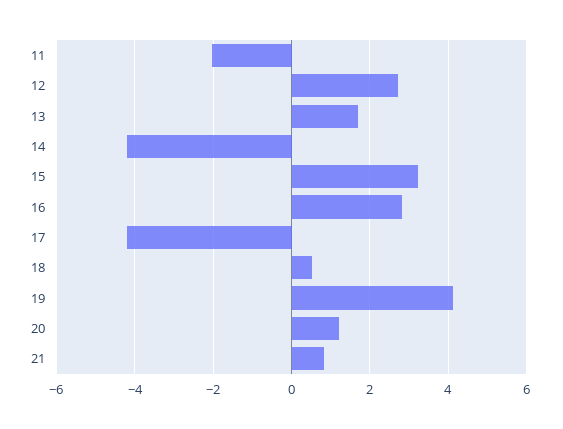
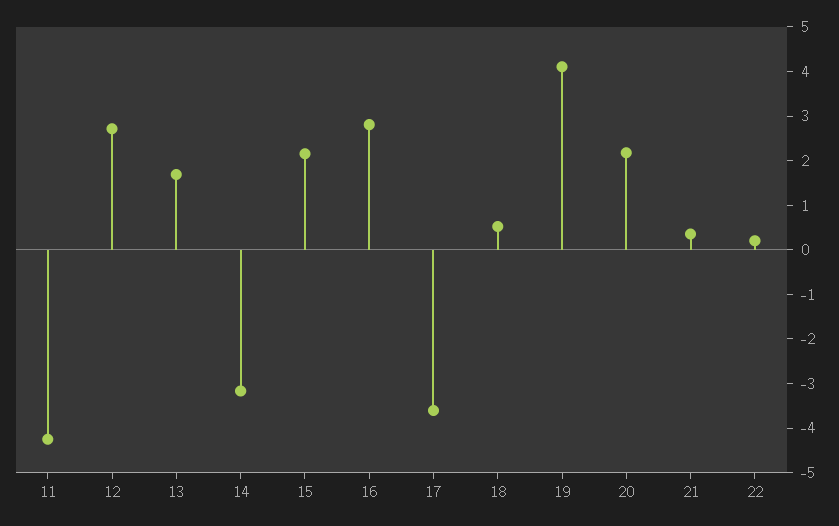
  {
-   "11": -2,
+   "11": -4.2,
    "12": 2.8,
    "13": 1.6,
-   "14": -4.2,
+   "14": -3.2,
-   "15": 3.2,
+   "15": 2.2,
    "16": 2.8,
-   "17": -4.2,
+   "17": -3.6,
    "18": 0.6,
    "19": 4.2,
-   "20": 1.2,
+   "20": 2.2,
-   "21": 0.8
+   "21": 0.4,
+   "22": 0.2
  }

